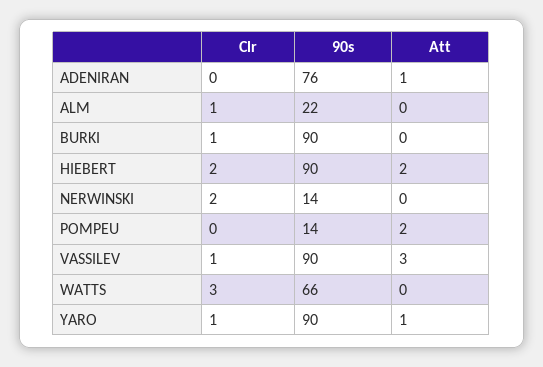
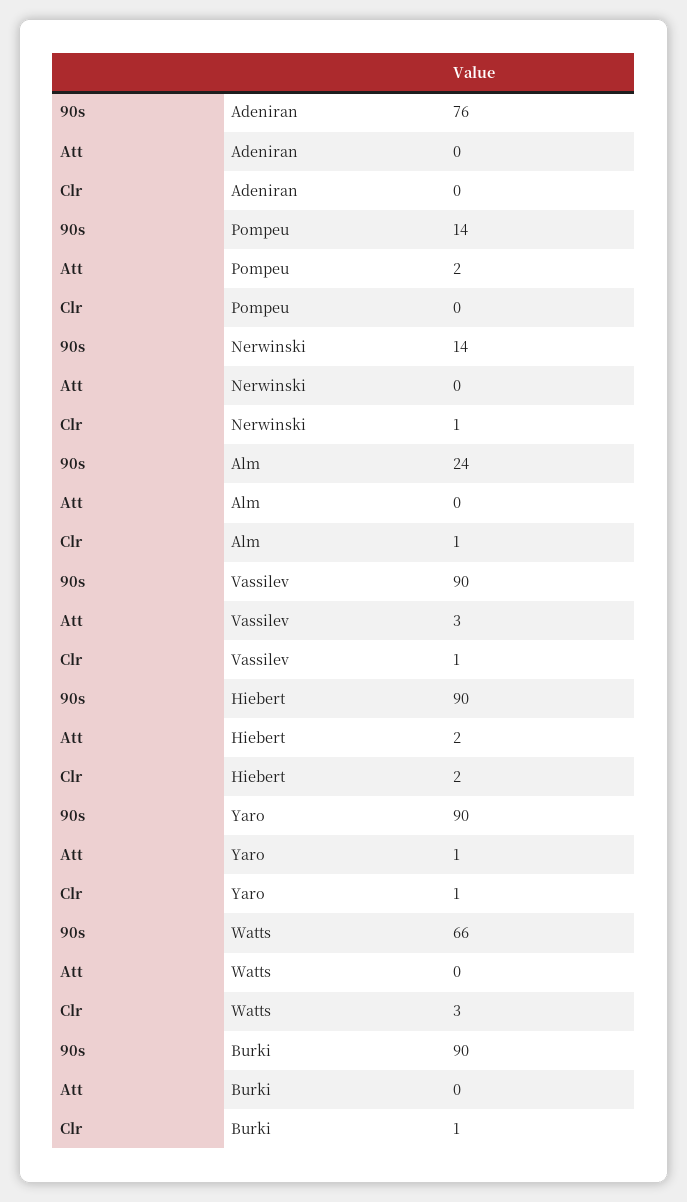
  {
    "Clr": {
      "ADENIRAN": 0,
      "ALM": 1,
      "BURKI": 1,
      "HIEBERT": 2,
-     "NERWINSKI": 2,
+     "NERWINSKI": 1,
      "POMPEU": 0,
      "VASSILEV": 1,
      "WATTS": 3,
      "YARO": 1
    },
    "90s": {
      "ADENIRAN": 76,
-     "ALM": 22,
+     "ALM": 24,
      "BURKI": 90,
      "HIEBERT": 90,
      "NERWINSKI": 14,
      "POMPEU": 14,
      "VASSILEV": 90,
      "WATTS": 66,
      "YARO": 90
    },
    "Att": {
-     "ADENIRAN": 1,
+     "ADENIRAN": 0,
      "ALM": 0,
      "BURKI": 0,
      "HIEBERT": 2,
      "NERWINSKI": 0,
      "POMPEU": 2,
      "VASSILEV": 3,
      "WATTS": 0,
      "YARO": 1
    }
  }

